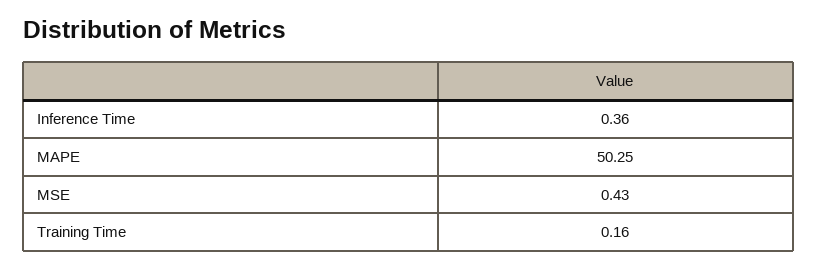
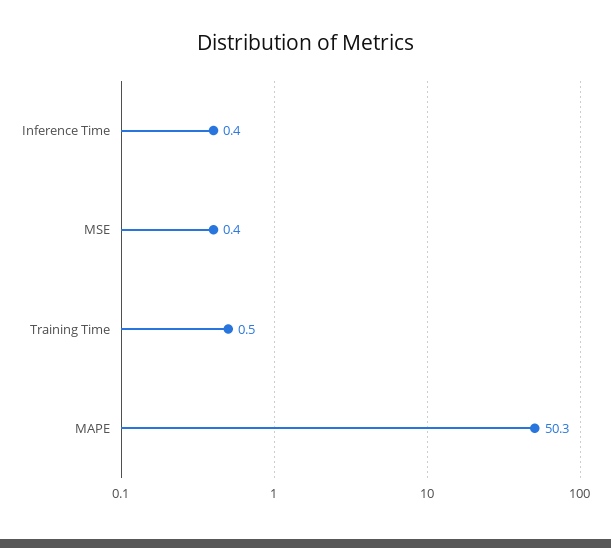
  {
    "Inference Time": 0.36,
    "MAPE": 50.25,
    "MSE": 0.43,
-   "Training Time": 0.16
+   "Training Time": 0.5
  }

